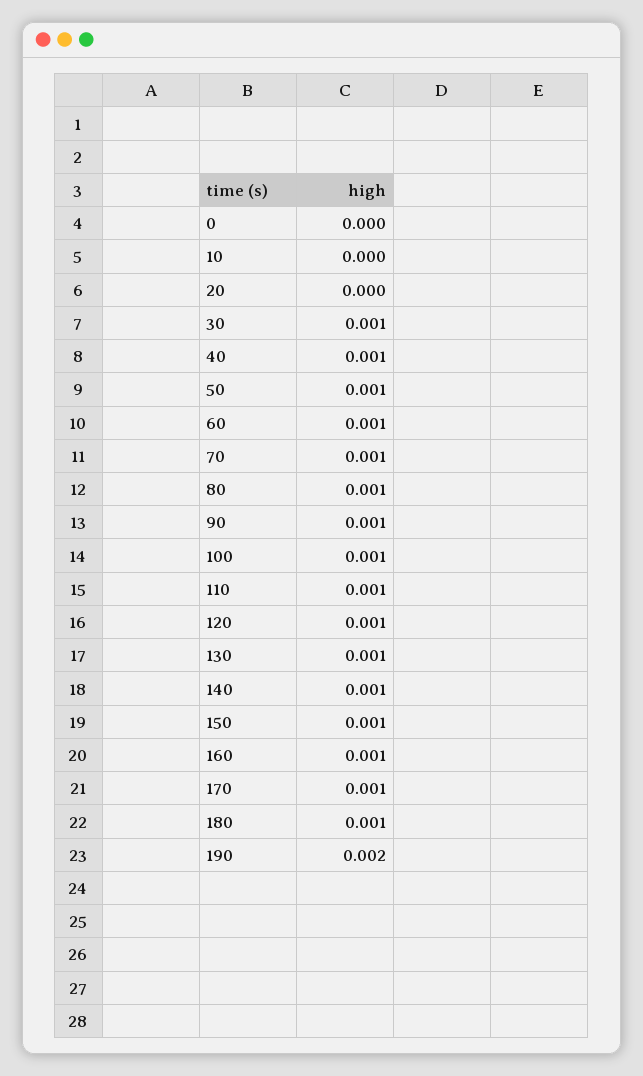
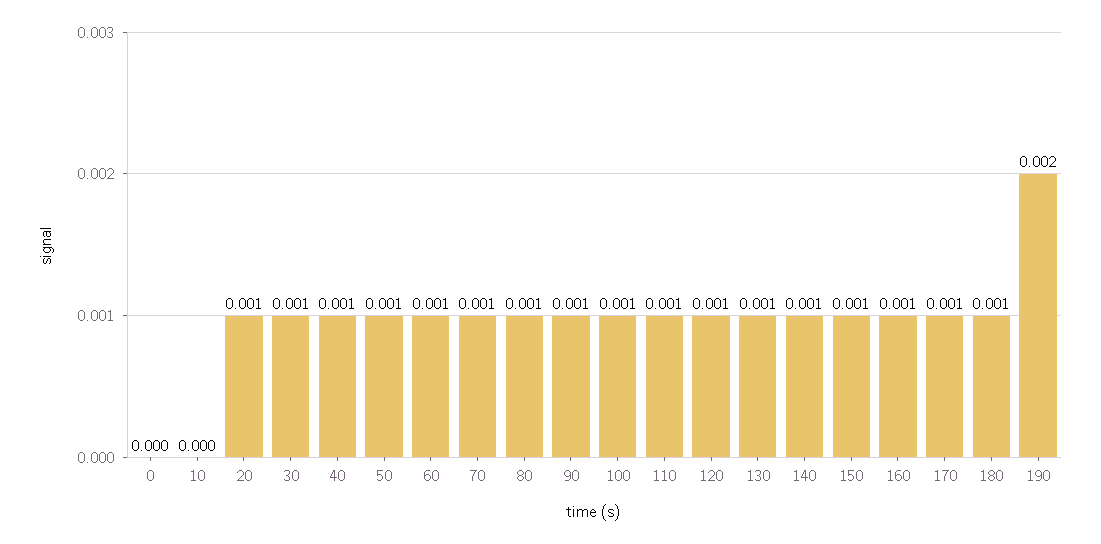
  {
    "0": 0,
    "10": 0,
-   "20": 0,
+   "20": 0.001,
    "30": 0.001,
    "40": 0.001,
    "50": 0.001,
    "60": 0.001,
    "70": 0.001,
    "80": 0.001,
    "90": 0.001,
    "100": 0.001,
    "110": 0.001,
    "120": 0.001,
    "130": 0.001,
    "140": 0.001,
    "150": 0.001,
    "160": 0.001,
    "170": 0.001,
    "180": 0.001,
    "190": 0.002
  }

